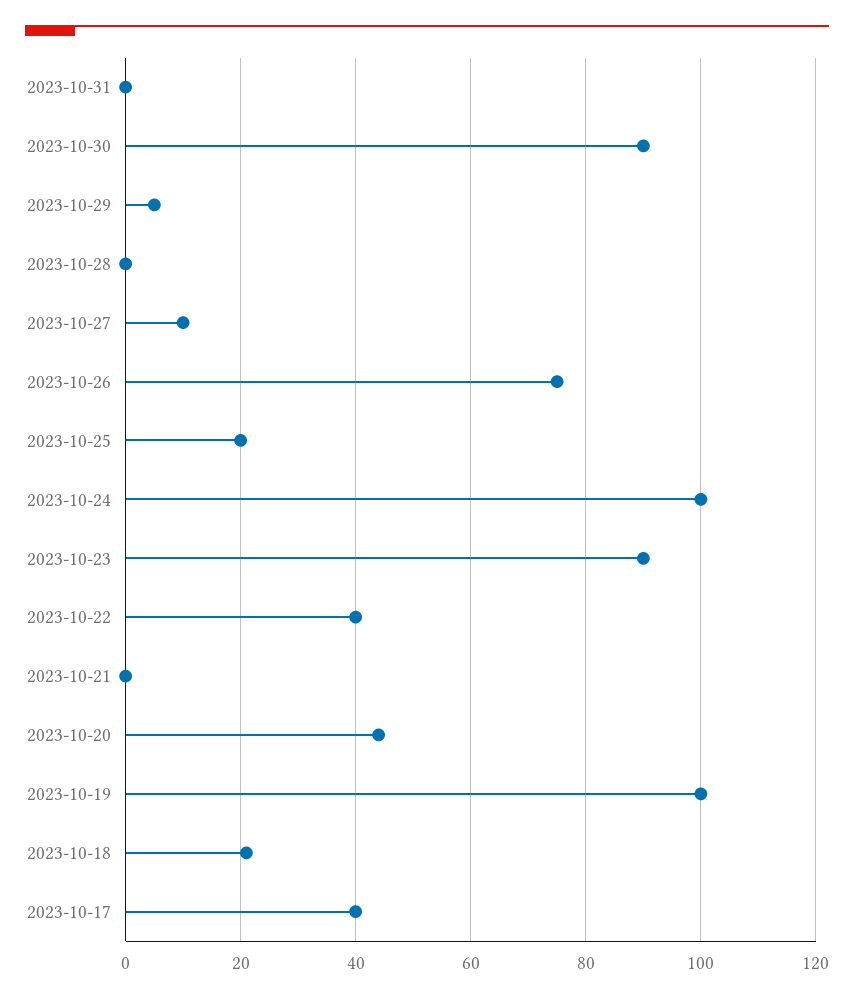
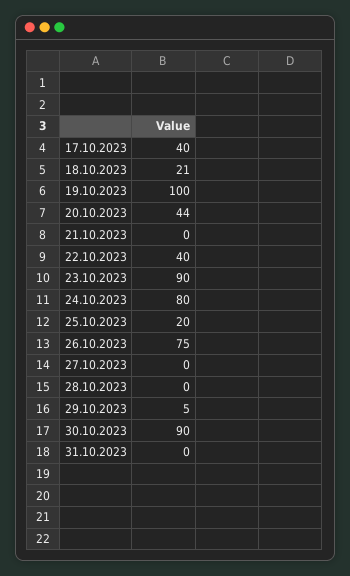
  {
    "2023-10-31": 0,
    "2023-10-30": 90,
    "2023-10-29": 5,
    "2023-10-28": 0,
-   "2023-10-27": 10,
+   "2023-10-27": 0,
    "2023-10-26": 75,
    "2023-10-25": 20,
-   "2023-10-24": 100,
+   "2023-10-24": 80,
    "2023-10-23": 90,
    "2023-10-22": 40,
    "2023-10-21": 0,
    "2023-10-20": 44,
    "2023-10-19": 100,
    "2023-10-18": 21,
    "2023-10-17": 40
  }

